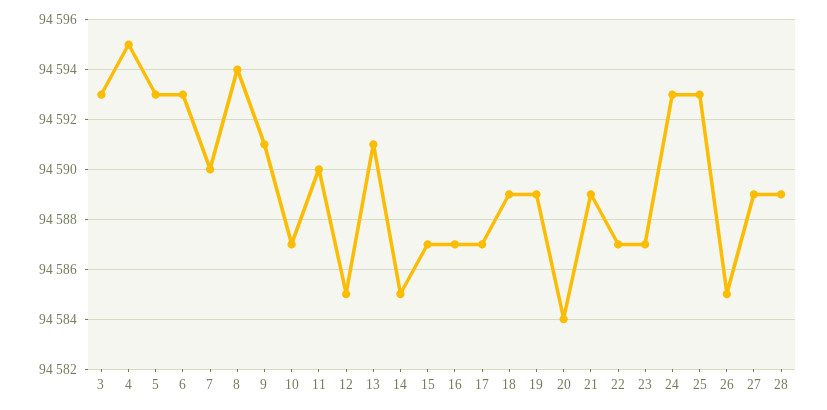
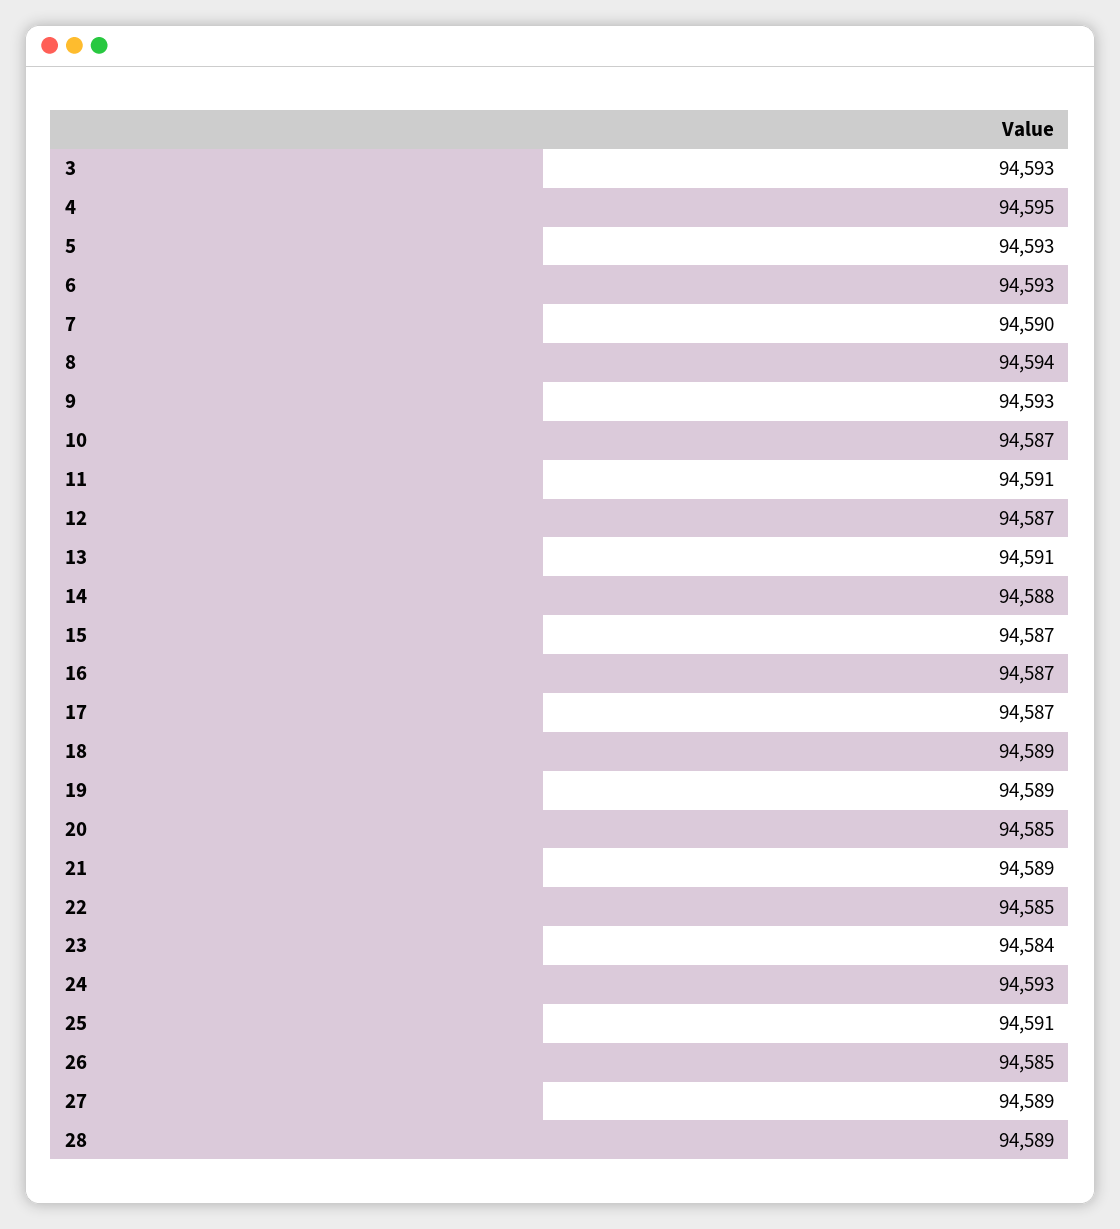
  {
    "3": 94593,
    "4": 94595,
    "5": 94593,
    "6": 94593,
    "7": 94590,
    "8": 94594,
-   "9": 94591,
+   "9": 94593,
    "10": 94587,
-   "11": 94590,
+   "11": 94591,
-   "12": 94585,
+   "12": 94587,
    "13": 94591,
-   "14": 94585,
+   "14": 94588,
    "15": 94587,
    "16": 94587,
    "17": 94587,
    "18": 94589,
    "19": 94589,
-   "20": 94584,
+   "20": 94585,
    "21": 94589,
-   "22": 94587,
+   "22": 94585,
-   "23": 94587,
+   "23": 94584,
    "24": 94593,
-   "25": 94593,
+   "25": 94591,
    "26": 94585,
    "27": 94589,
    "28": 94589
  }

